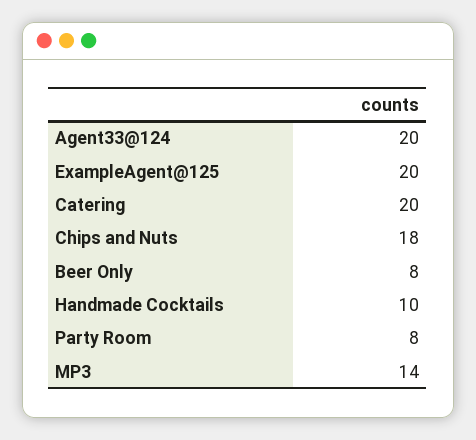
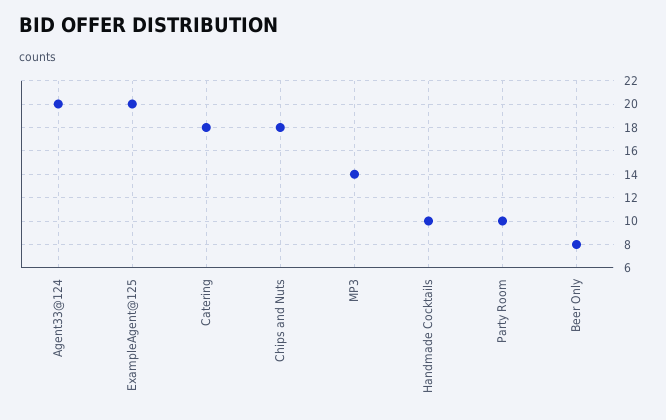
  {
    "Agent33@124": 20,
    "ExampleAgent@125": 20,
-   "Catering": 20,
+   "Catering": 18,
    "Chips and Nuts": 18,
    "Beer Only": 8,
    "Handmade Cocktails": 10,
-   "Party Room": 8,
+   "Party Room": 10,
    "MP3": 14
  }

